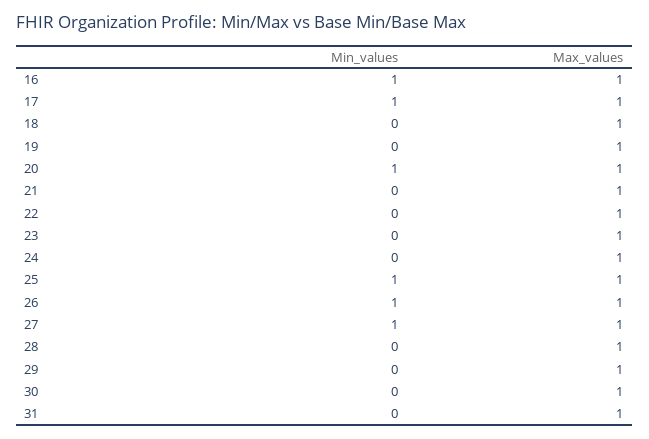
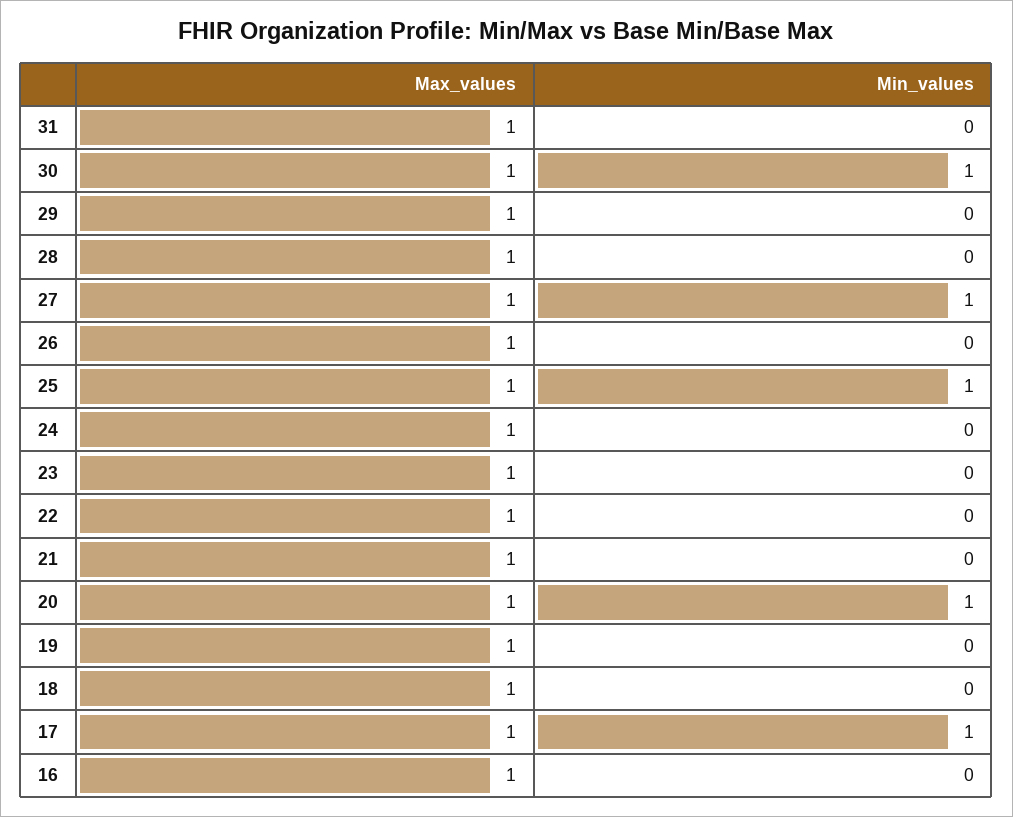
  {
    "Min_values": {
-     "16": 1,
+     "16": 0,
      "17": 1,
      "18": 0,
      "19": 0,
      "20": 1,
      "21": 0,
      "22": 0,
      "23": 0,
      "24": 0,
      "25": 1,
-     "26": 1,
+     "26": 0,
      "27": 1,
      "28": 0,
      "29": 0,
-     "30": 0,
+     "30": 1,
      "31": 0
    },
    "Max_values": {
      "16": 1,
      "17": 1,
      "18": 1,
      "19": 1,
      "20": 1,
      "21": 1,
      "22": 1,
      "23": 1,
      "24": 1,
      "25": 1,
      "26": 1,
      "27": 1,
      "28": 1,
      "29": 1,
      "30": 1,
      "31": 1
    }
  }

